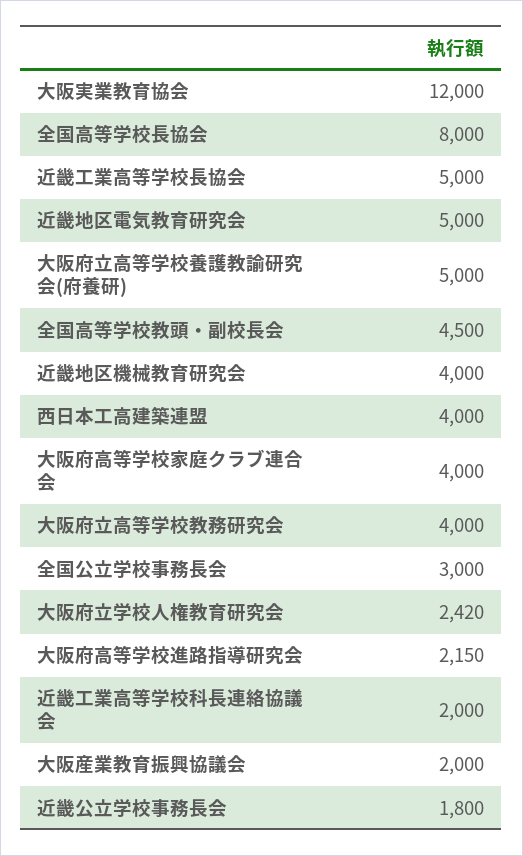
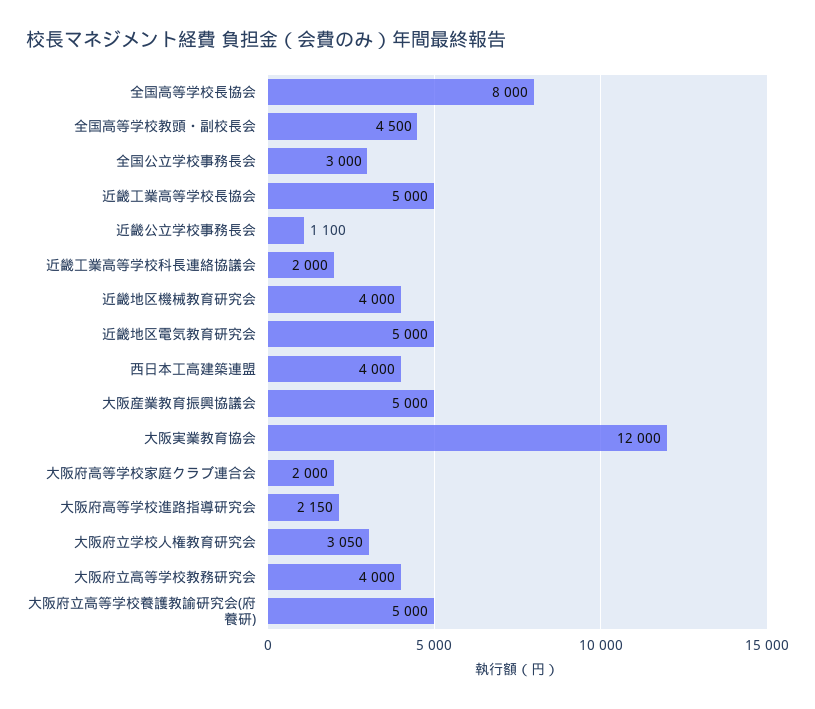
  {
    "大阪実業教育協会": 12000,
    "全国高等学校長協会": 8000,
    "近畿工業高等学校長協会": 5000,
    "近畿地区電気教育研究会": 5000,
    "大阪府立高等学校養護教諭研究会(府養研)": 5000,
    "全国高等学校教頭・副校長会": 4500,
    "近畿地区機械教育研究会": 4000,
    "西日本工高建築連盟": 4000,
-   "大阪府高等学校家庭クラブ連合会": 4000,
+   "大阪府高等学校家庭クラブ連合会": 2000,
    "大阪府立高等学校教務研究会": 4000,
    "全国公立学校事務長会": 3000,
-   "大阪府立学校人権教育研究会": 2420,
+   "大阪府立学校人権教育研究会": 3050,
    "大阪府高等学校進路指導研究会": 2150,
    "近畿工業高等学校科長連絡協議会": 2000,
-   "大阪産業教育振興協議会": 2000,
+   "大阪産業教育振興協議会": 5000,
-   "近畿公立学校事務長会": 1800
+   "近畿公立学校事務長会": 1100
  }

